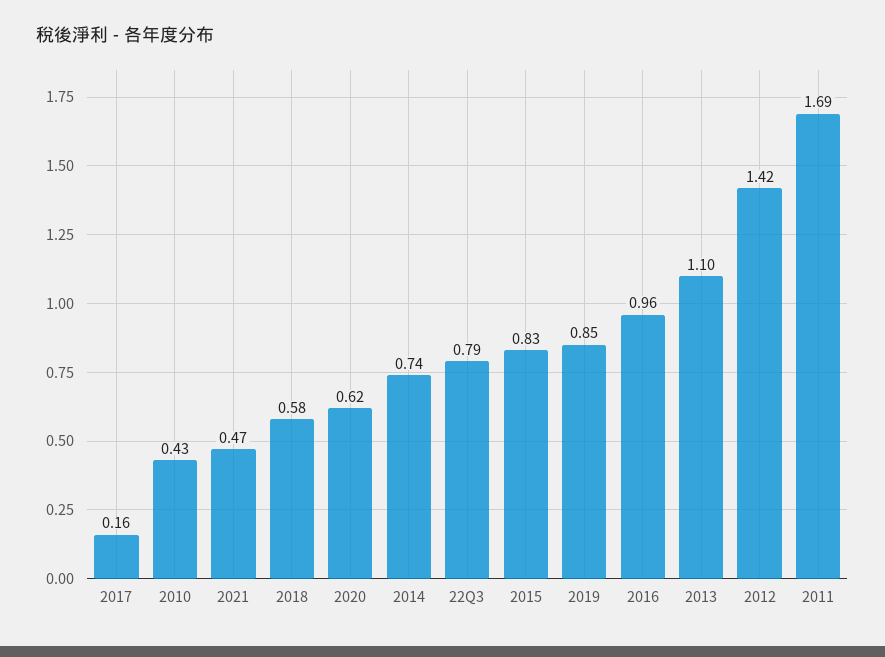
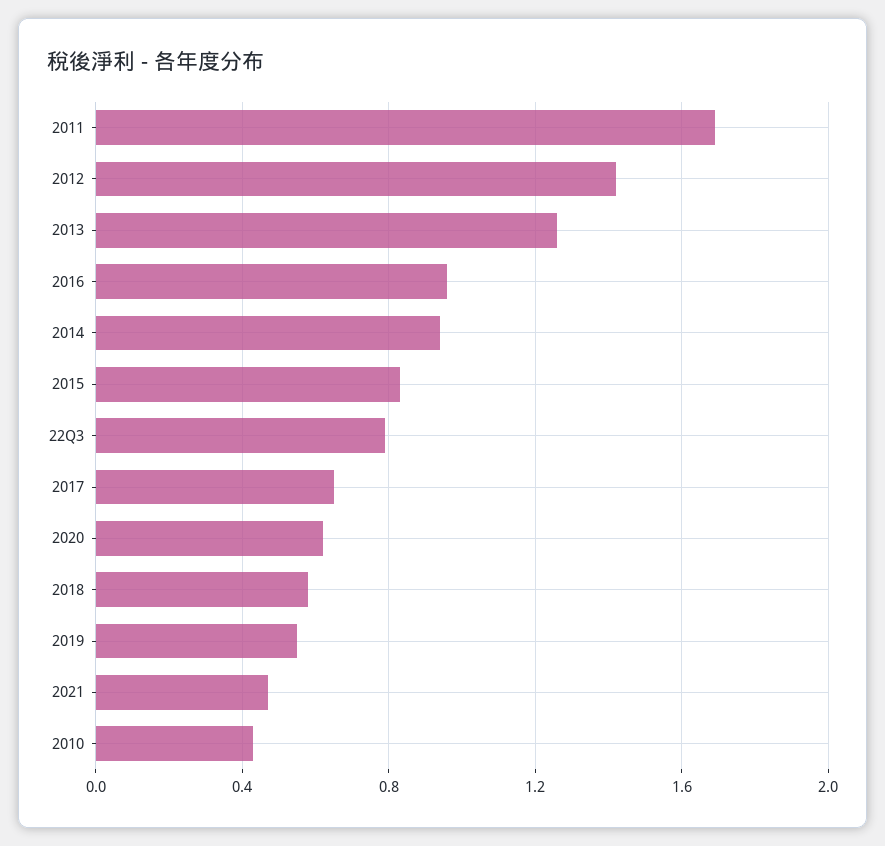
  {
-   "2017": 0.16,
+   "2017": 0.65,
    "2010": 0.43,
    "2021": 0.47,
    "2018": 0.58,
    "2020": 0.62,
-   "2014": 0.74,
+   "2014": 0.95,
    "22Q3": 0.79,
    "2015": 0.83,
-   "2019": 0.85,
+   "2019": 0.55,
    "2016": 0.96,
-   "2013": 1.1,
+   "2013": 1.25,
    "2012": 1.42,
    "2011": 1.69
  }

